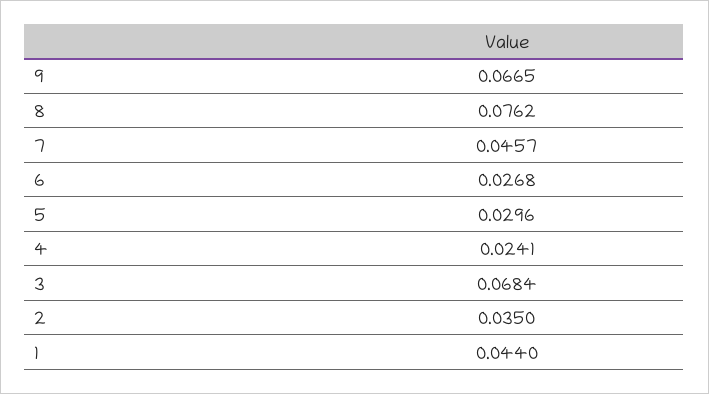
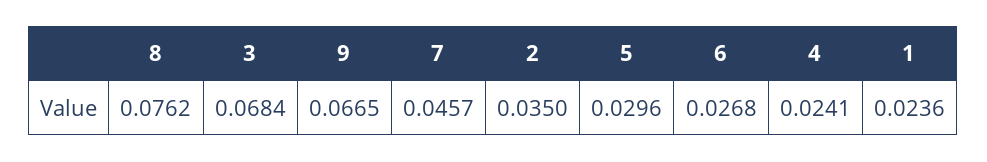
  {
    "9": 0.0665,
    "8": 0.0762,
    "7": 0.0457,
    "6": 0.0268,
    "5": 0.0296,
    "4": 0.0241,
    "3": 0.0684,
    "2": 0.035,
-   "1": 0.044
+   "1": 0.0236
  }

